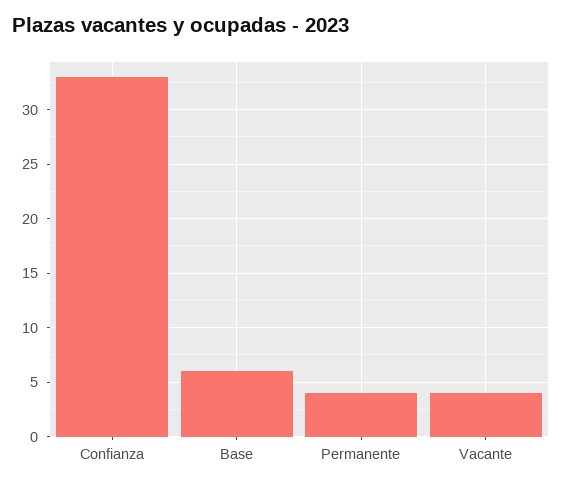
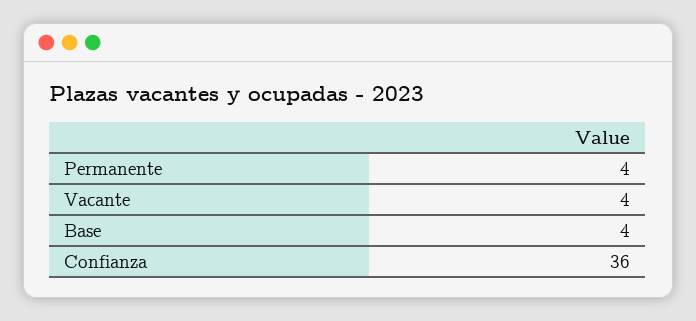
  {
-   "Confianza": 33,
+   "Confianza": 36,
-   "Base": 6,
+   "Base": 4,
    "Permanente": 4,
    "Vacante": 4
  }

